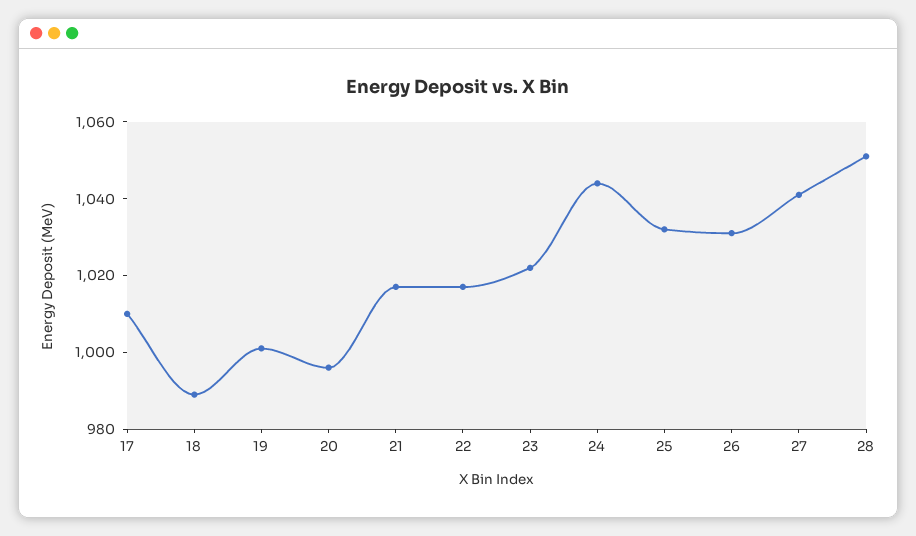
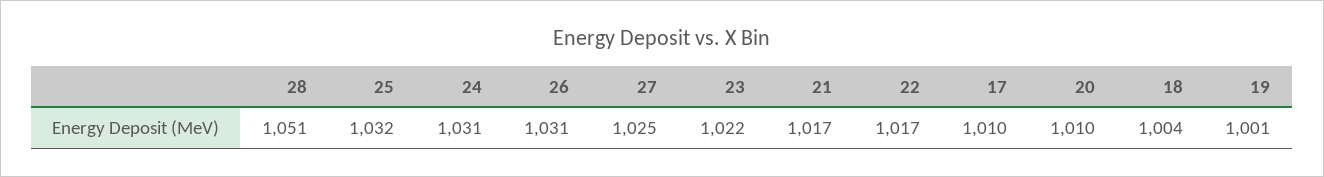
  {
    "17": 1010,
-   "18": 990,
+   "18": 1004,
    "19": 1001,
-   "20": 995,
+   "20": 1010,
    "21": 1017,
    "22": 1017,
    "23": 1022,
-   "24": 1045,
+   "24": 1031,
    "25": 1032,
    "26": 1031,
-   "27": 1040,
+   "27": 1025,
    "28": 1051
  }

